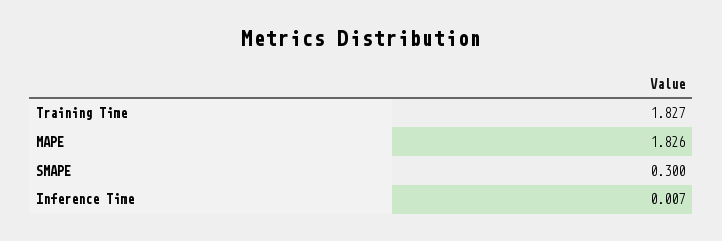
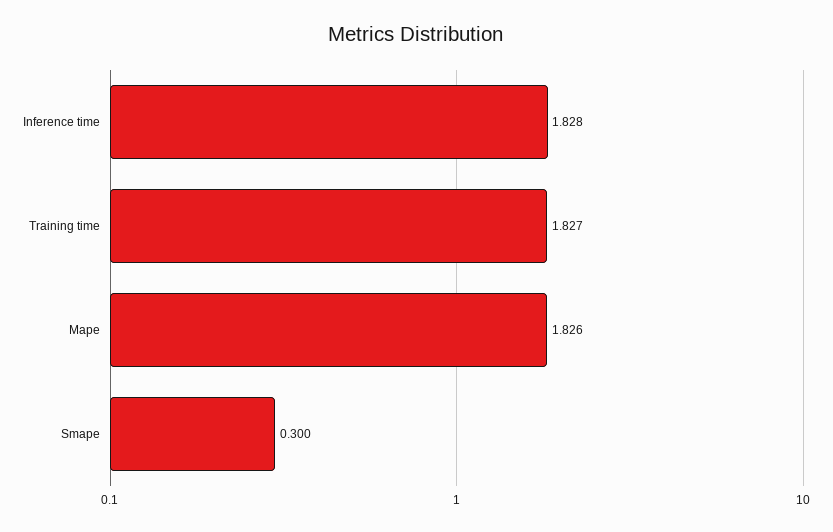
  {
    "Training Time": 1.827,
    "MAPE": 1.826,
    "SMAPE": 0.3,
-   "Inference Time": 0.007
+   "Inference Time": 1.828
  }

